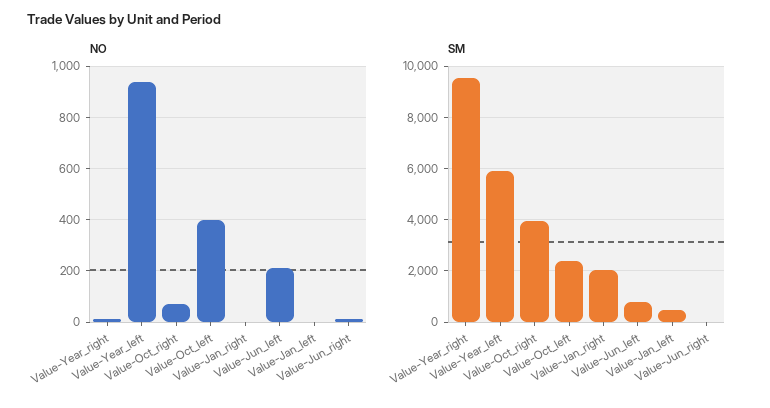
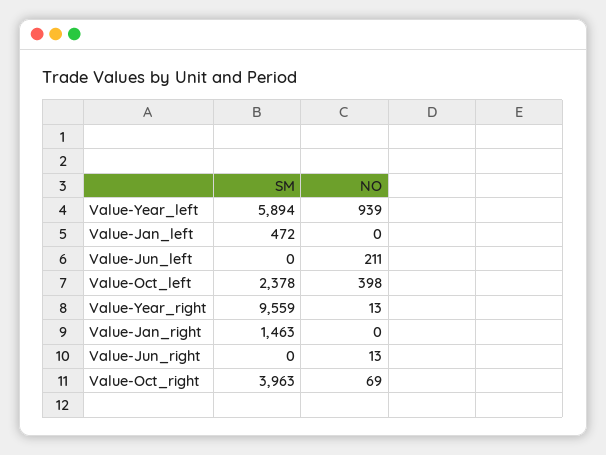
  {
    "NO": {
      "Value-Year_right": 13,
      "Value-Year_left": 939,
      "Value-Oct_right": 69,
      "Value-Oct_left": 398,
      "Value-Jan_right": 0,
      "Value-Jun_left": 211,
      "Value-Jan_left": 0,
      "Value-Jun_right": 13
    },
    "SM": {
      "Value-Year_right": 9559,
      "Value-Year_left": 5894,
      "Value-Oct_right": 3963,
      "Value-Oct_left": 2378,
-     "Value-Jan_right": 2000,
+     "Value-Jan_right": 1463,
-     "Value-Jun_left": 750,
+     "Value-Jun_left": 0,
      "Value-Jan_left": 472,
      "Value-Jun_right": 0
    }
  }

